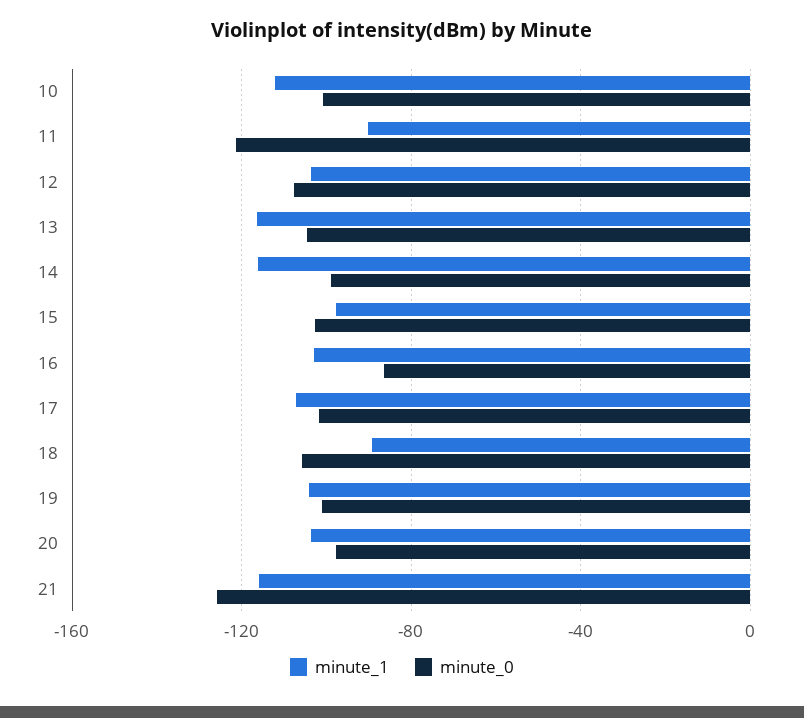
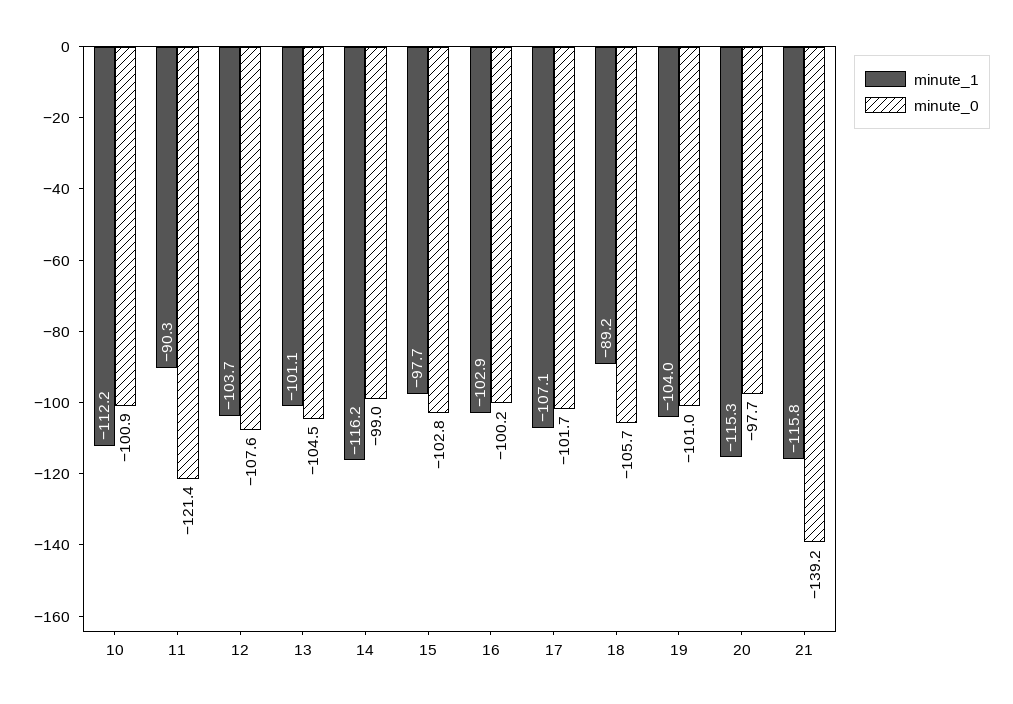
  {
    "minute_1": {
      "10": -112.2,
      "11": -90.3,
      "12": -103.7,
-     "13": -115,
+     "13": -101.1,
      "14": -116.2,
      "15": -97.7,
      "16": -102.9,
      "17": -107.1,
      "18": -89.2,
      "19": -104,
-     "20": -105,
+     "20": -115.3,
      "21": -115.8
    },
    "minute_0": {
      "10": -100.9,
      "11": -121.4,
      "12": -107.6,
      "13": -104.5,
      "14": -99,
      "15": -102.8,
-     "16": -85,
+     "16": -100.2,
      "17": -101.7,
      "18": -105.7,
      "19": -101,
      "20": -97.7,
-     "21": -125
+     "21": -139.2
    }
  }

